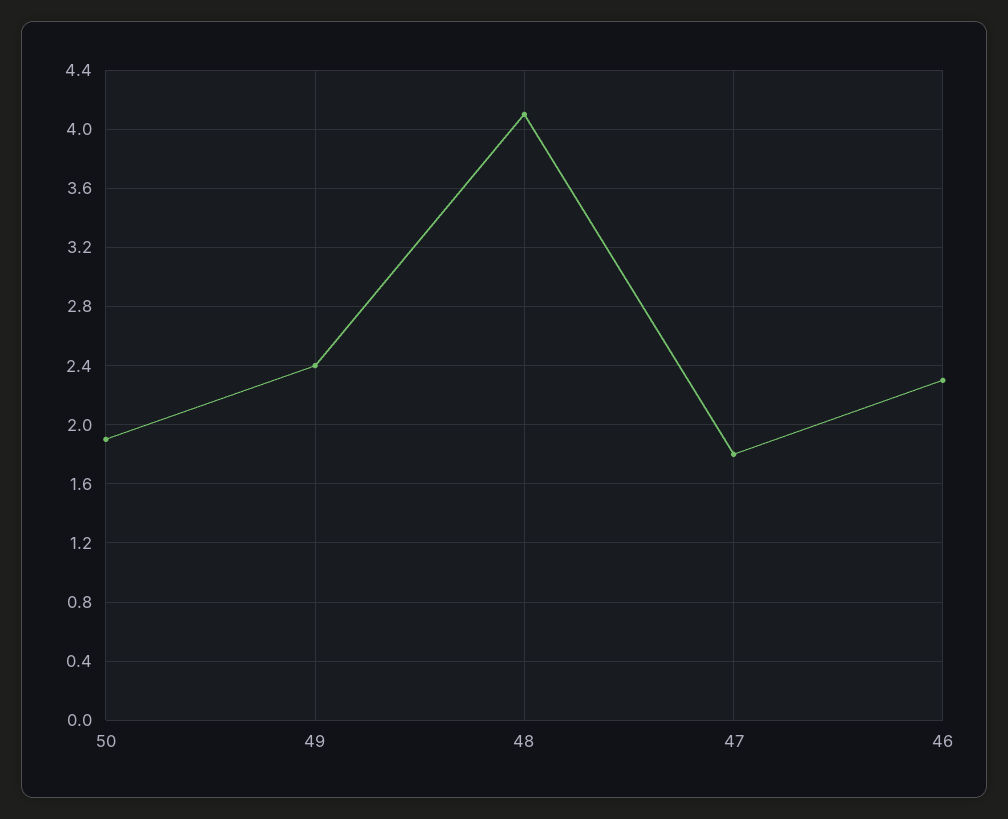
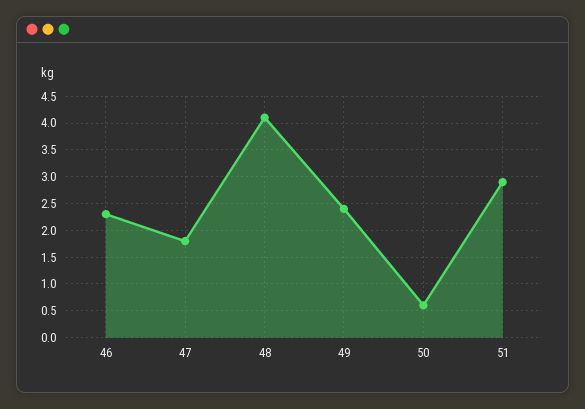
  {
-   "50": 1.9,
+   "50": 0.5,
    "49": 2.4,
    "48": 4.1,
    "47": 1.8,
-   "46": 2.3
+   "46": 2.3,
+   "51": 3
  }

